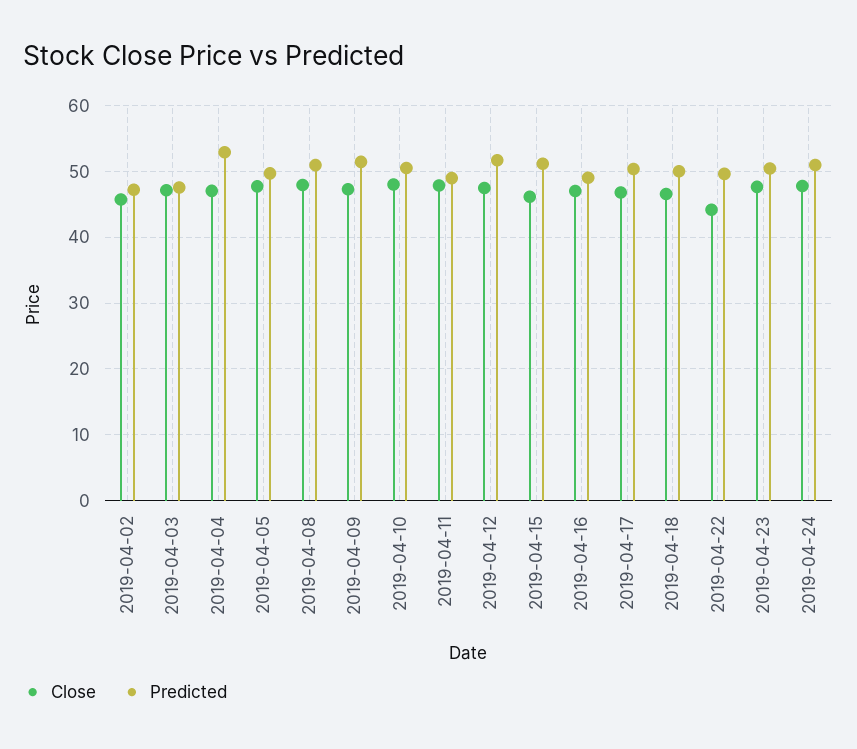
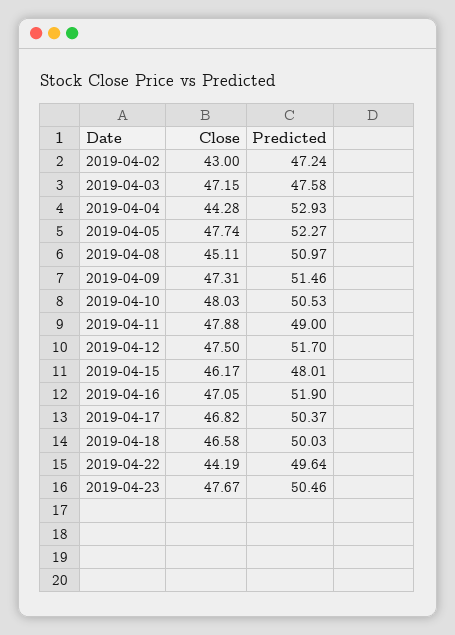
  {
    "Close": {
-     "2019-04-02": 46,
+     "2019-04-02": 43,
      "2019-04-03": 47.15,
-     "2019-04-04": 47,
+     "2019-04-04": 44.28,
      "2019-04-05": 47.74,
-     "2019-04-08": 48,
+     "2019-04-08": 45.11,
      "2019-04-09": 47.31,
      "2019-04-10": 48.03,
      "2019-04-11": 47.88,
      "2019-04-12": 47.5,
      "2019-04-15": 46.17,
      "2019-04-16": 47.05,
      "2019-04-17": 46.82,
      "2019-04-18": 46.58,
      "2019-04-22": 44.19,
-     "2019-04-23": 47.67,
+     "2019-04-23": 47.67
-     "2019-04-24": 48
    },
    "Predicted": {
      "2019-04-02": 47.24,
      "2019-04-03": 47.58,
      "2019-04-04": 52.93,
-     "2019-04-05": 50,
+     "2019-04-05": 52.27,
      "2019-04-08": 50.97,
      "2019-04-09": 51.46,
      "2019-04-10": 50.53,
      "2019-04-11": 49,
      "2019-04-12": 51.7,
-     "2019-04-15": 51,
+     "2019-04-15": 48.01,
-     "2019-04-16": 49,
+     "2019-04-16": 51.9,
      "2019-04-17": 50.37,
      "2019-04-18": 50.03,
      "2019-04-22": 49.64,
-     "2019-04-23": 50.46,
+     "2019-04-23": 50.46
-     "2019-04-24": 51
    }
  }

